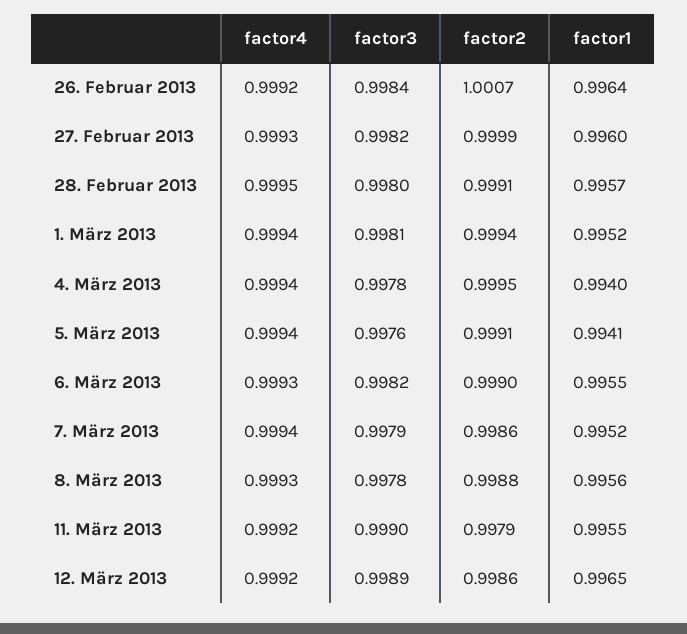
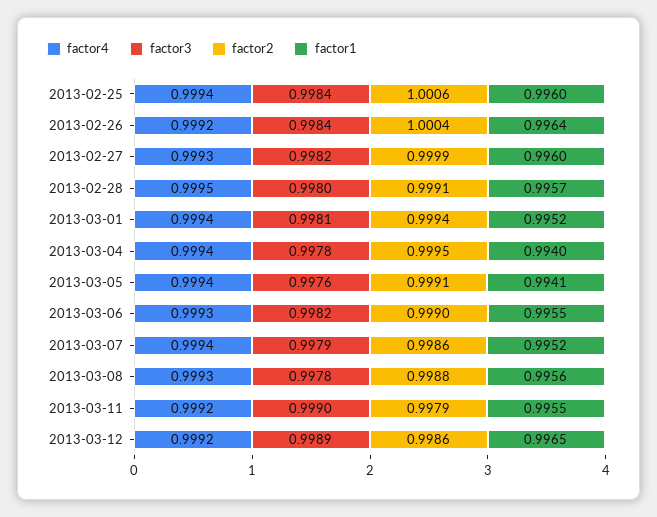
  {
    "factor4": {
      "26. Februar 2013": 0.9992,
      "27. Februar 2013": 0.9993,
      "28. Februar 2013": 0.9995,
      "1. März 2013": 0.9994,
      "4. März 2013": 0.9994,
      "5. März 2013": 0.9994,
      "6. März 2013": 0.9993,
      "7. März 2013": 0.9994,
      "8. März 2013": 0.9993,
      "11. März 2013": 0.9992,
-     "12. März 2013": 0.9992
+     "12. März 2013": 0.9992,
+     "2013-02-25": 0.9994
    },
    "factor3": {
      "26. Februar 2013": 0.9984,
      "27. Februar 2013": 0.9982,
      "28. Februar 2013": 0.998,
      "1. März 2013": 0.9981,
      "4. März 2013": 0.9978,
      "5. März 2013": 0.9976,
      "6. März 2013": 0.9982,
      "7. März 2013": 0.9979,
      "8. März 2013": 0.9978,
      "11. März 2013": 0.999,
-     "12. März 2013": 0.9989
+     "12. März 2013": 0.9989,
+     "2013-02-25": 0.9984
    },
    "factor2": {
-     "26. Februar 2013": 1.0007,
+     "26. Februar 2013": 1.0004,
      "27. Februar 2013": 0.9999,
      "28. Februar 2013": 0.9991,
      "1. März 2013": 0.9994,
      "4. März 2013": 0.9995,
      "5. März 2013": 0.9991,
      "6. März 2013": 0.999,
      "7. März 2013": 0.9986,
      "8. März 2013": 0.9988,
      "11. März 2013": 0.9979,
-     "12. März 2013": 0.9986
+     "12. März 2013": 0.9986,
+     "2013-02-25": 1.0006
    },
    "factor1": {
      "26. Februar 2013": 0.9964,
      "27. Februar 2013": 0.996,
      "28. Februar 2013": 0.9957,
      "1. März 2013": 0.9952,
      "4. März 2013": 0.994,
      "5. März 2013": 0.9941,
      "6. März 2013": 0.9955,
      "7. März 2013": 0.9952,
      "8. März 2013": 0.9956,
      "11. März 2013": 0.9955,
-     "12. März 2013": 0.9965
+     "12. März 2013": 0.9965,
+     "2013-02-25": 0.996
    }
  }

